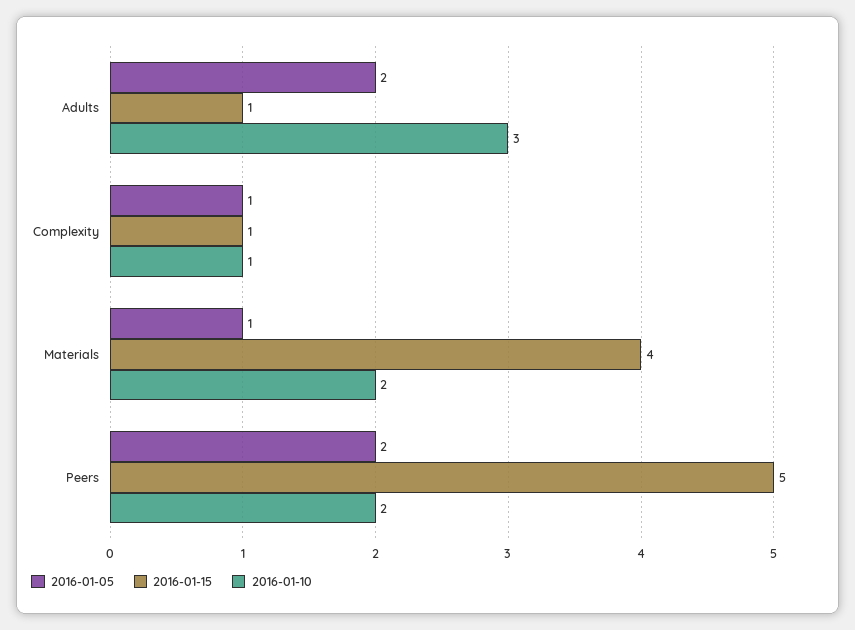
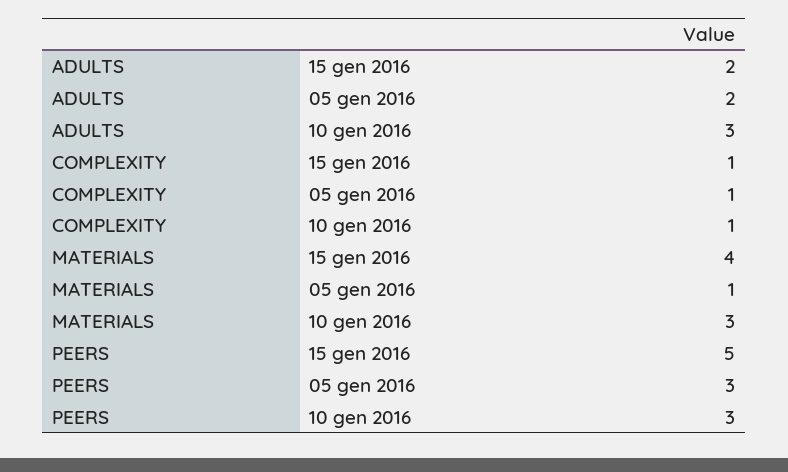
  {
    "2016-01-05": {
      "Adults": 2,
      "Complexity": 1,
      "Materials": 1,
-     "Peers": 2
+     "Peers": 3
    },
    "2016-01-15": {
-     "Adults": 1,
+     "Adults": 2,
      "Complexity": 1,
      "Materials": 4,
      "Peers": 5
    },
    "2016-01-10": {
      "Adults": 3,
      "Complexity": 1,
-     "Materials": 2,
+     "Materials": 3,
-     "Peers": 2
+     "Peers": 3
    }
  }

